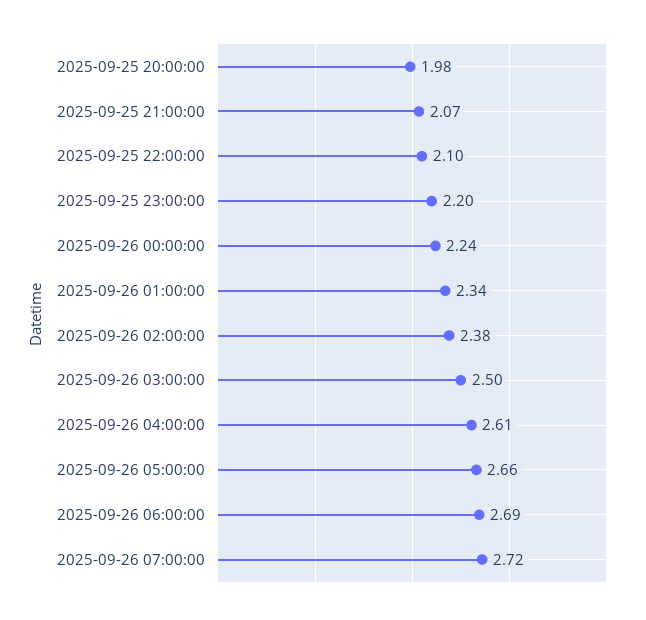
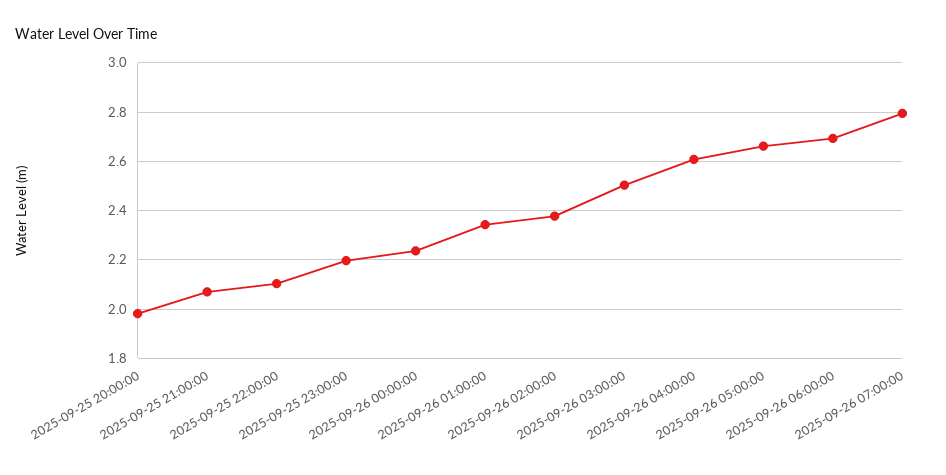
  {
    "2025-09-25 20:00:00": 1.98,
    "2025-09-25 21:00:00": 2.07,
    "2025-09-25 22:00:00": 2.1,
    "2025-09-25 23:00:00": 2.2,
    "2025-09-26 00:00:00": 2.24,
    "2025-09-26 01:00:00": 2.34,
    "2025-09-26 02:00:00": 2.38,
    "2025-09-26 03:00:00": 2.5,
    "2025-09-26 04:00:00": 2.61,
    "2025-09-26 05:00:00": 2.66,
    "2025-09-26 06:00:00": 2.69,
-   "2025-09-26 07:00:00": 2.72
+   "2025-09-26 07:00:00": 2.8
  }

